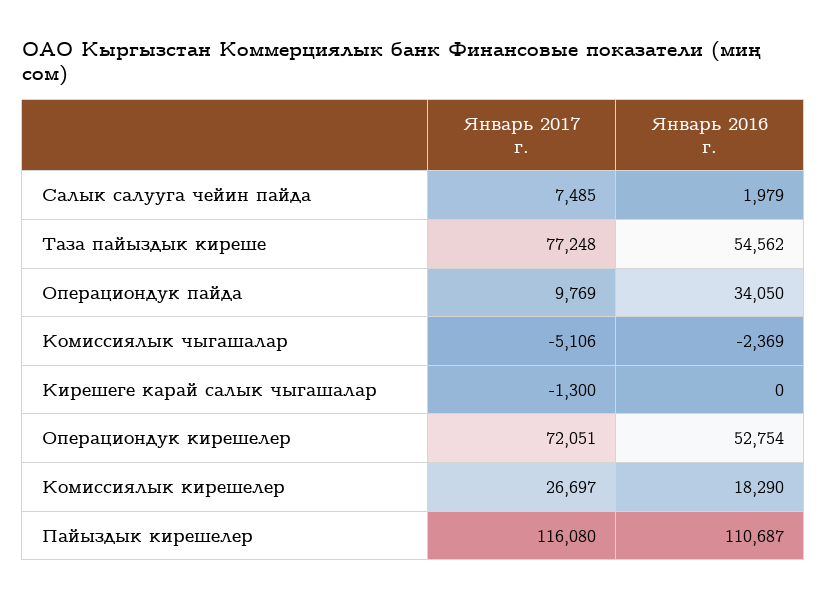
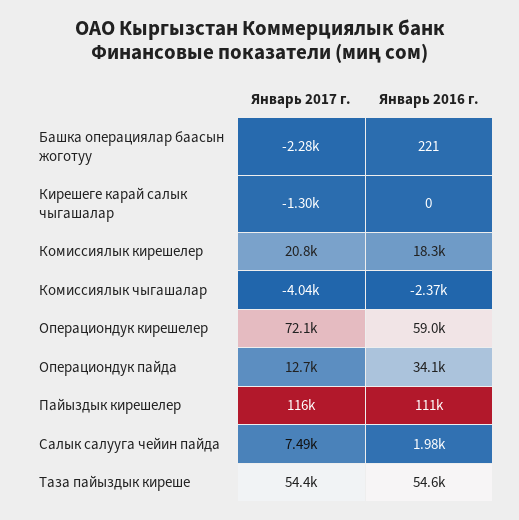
  {
    "Январь 2017 г.": {
      "Салык салууга чейин пайда": 7485,
-     "Таза пайыздык киреше": 77248,
+     "Таза пайыздык киреше": 54400,
-     "Операциондук пайда": 9769,
+     "Операциондук пайда": 12700,
-     "Комиссиялык чыгашалар": -5106,
+     "Комиссиялык чыгашалар": -4040,
      "Кирешеге карай салык чыгашалар": -1300,
      "Операциондук кирешелер": 72051,
-     "Комиссиялык кирешелер": 26697,
+     "Комиссиялык кирешелер": 20800,
-     "Пайыздык кирешелер": 116080
+     "Пайыздык кирешелер": 116080,
+     "Башка операциялар баасын жоготуу": -2280
    },
    "Январь 2016 г.": {
      "Салык салууга чейин пайда": 1979,
      "Таза пайыздык киреше": 54562,
      "Операциондук пайда": 34050,
      "Комиссиялык чыгашалар": -2369,
      "Кирешеге карай салык чыгашалар": 0,
-     "Операциондук кирешелер": 52754,
+     "Операциондук кирешелер": 59000,
      "Комиссиялык кирешелер": 18290,
-     "Пайыздык кирешелер": 110687
+     "Пайыздык кирешелер": 110687,
+     "Башка операциялар баасын жоготуу": 221
    }
  }

